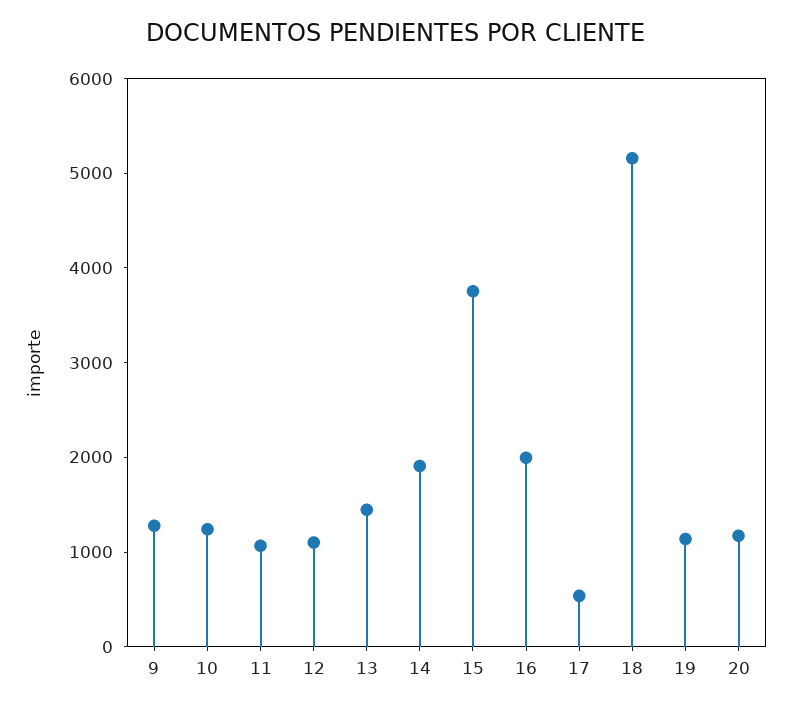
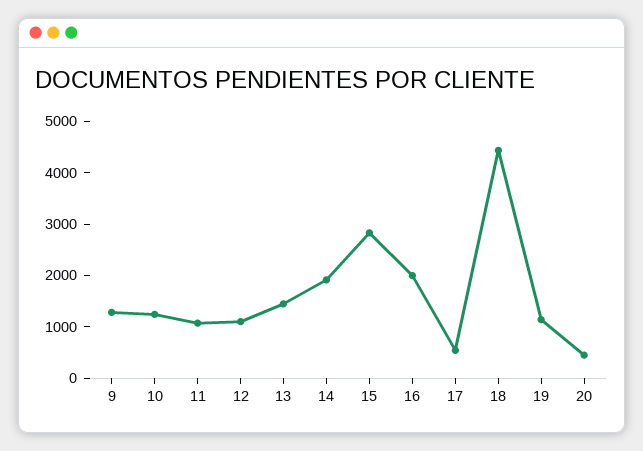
  {
    "9": 1200,
    "10": 1200,
    "11": 1000,
    "12": 1200,
    "13": 1400,
    "14": 2000,
-   "15": 3800,
+   "15": 2800,
    "16": 2000,
    "17": 600,
-   "18": 5200,
+   "18": 4400,
    "19": 1200,
-   "20": 1200
+   "20": 400
  }

